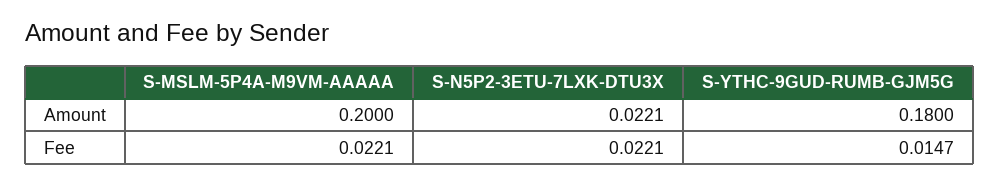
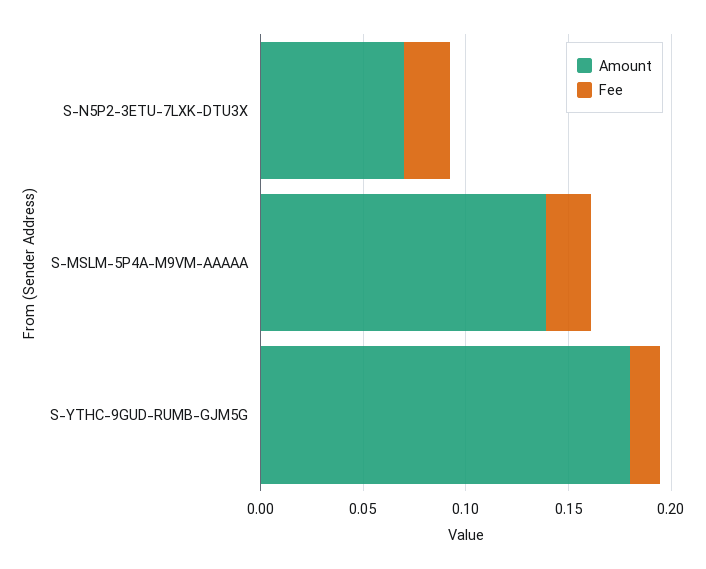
  {
    "Amount": {
-     "S-MSLM-5P4A-M9VM-AAAAA": 0.2,
+     "S-MSLM-5P4A-M9VM-AAAAA": 0.14,
-     "S-N5P2-3ETU-7LXK-DTU3X": 0.0221,
+     "S-N5P2-3ETU-7LXK-DTU3X": 0.07,
      "S-YTHC-9GUD-RUMB-GJM5G": 0.18
    },
    "Fee": {
      "S-MSLM-5P4A-M9VM-AAAAA": 0.0221,
      "S-N5P2-3ETU-7LXK-DTU3X": 0.0221,
      "S-YTHC-9GUD-RUMB-GJM5G": 0.0147
    }
  }

